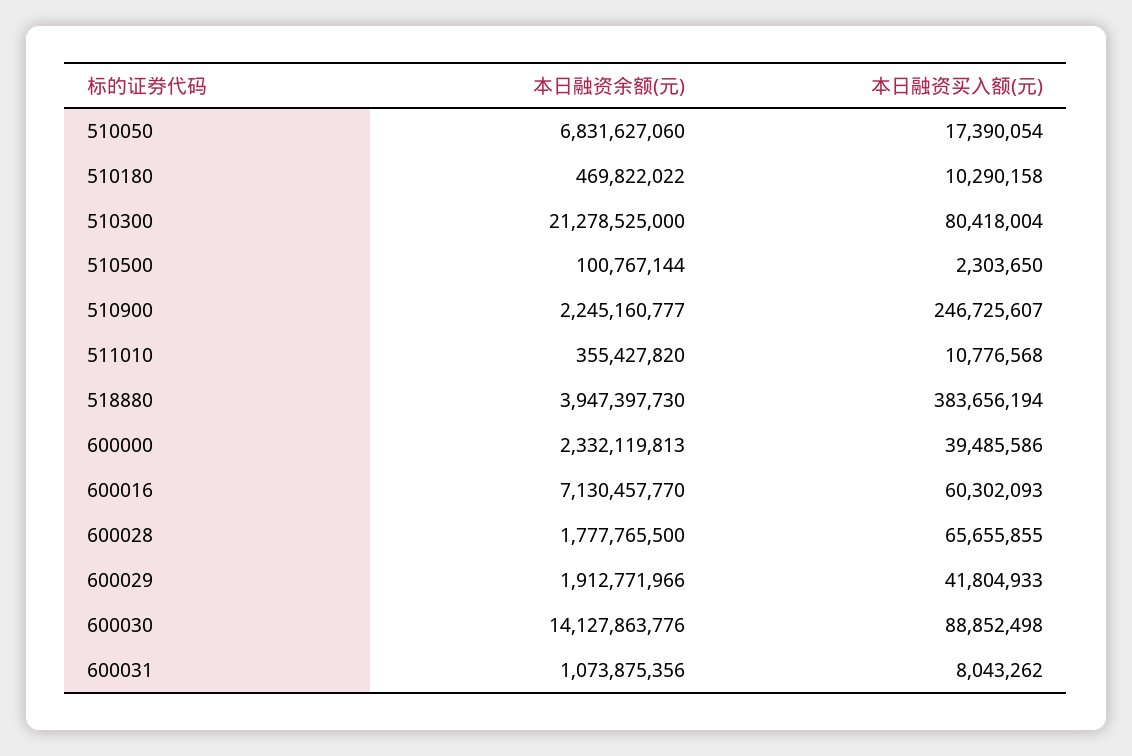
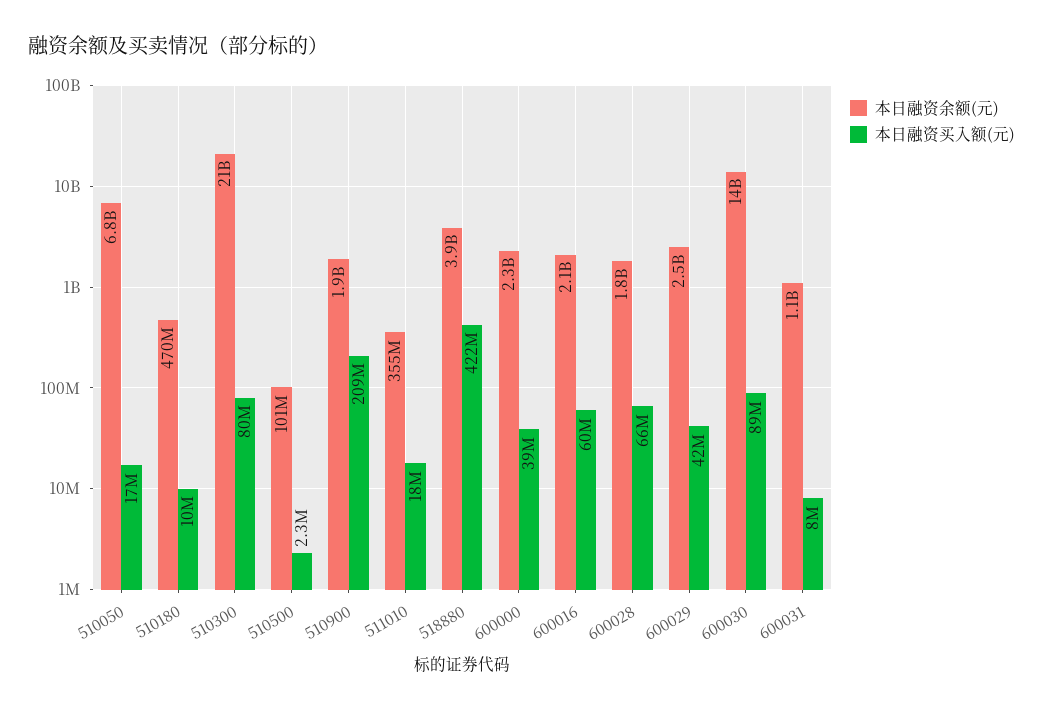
  {
    "本日融资余额(元)": {
      "510050": 6831627060,
      "510180": 469822022,
      "510300": 21278525000,
      "510500": 100767144,
-     "510900": 2245160777,
+     "510900": 1900000000,
      "511010": 355427820,
      "518880": 3947397730,
      "600000": 2332119813,
-     "600016": 7130457770,
+     "600016": 2100000000,
      "600028": 1777765500,
-     "600029": 1912771966,
+     "600029": 2500000000,
      "600030": 14127863776,
      "600031": 1073875356
    },
    "本日融资买入额(元)": {
      "510050": 17390054,
      "510180": 10290158,
      "510300": 80418004,
      "510500": 2303650,
-     "510900": 246725607,
+     "510900": 209000000,
-     "511010": 10776568,
+     "511010": 18000000,
-     "518880": 383656194,
+     "518880": 422000000,
      "600000": 39485586,
      "600016": 60302093,
      "600028": 65655855,
      "600029": 41804933,
      "600030": 88852498,
      "600031": 8043262
    }
  }

